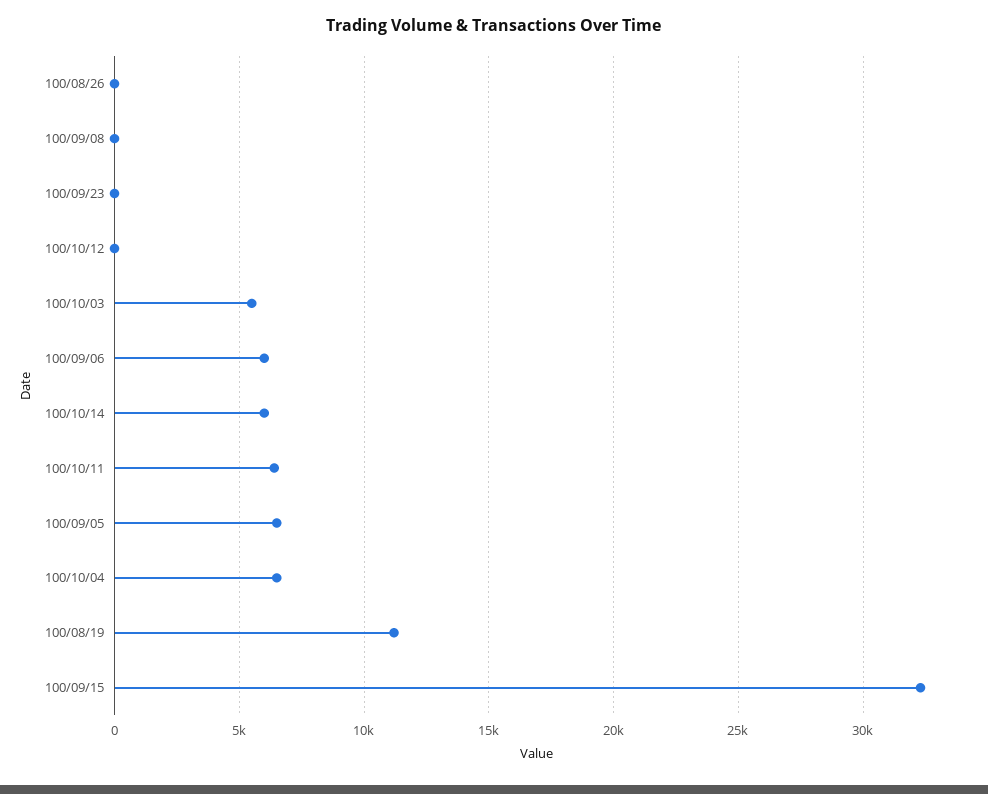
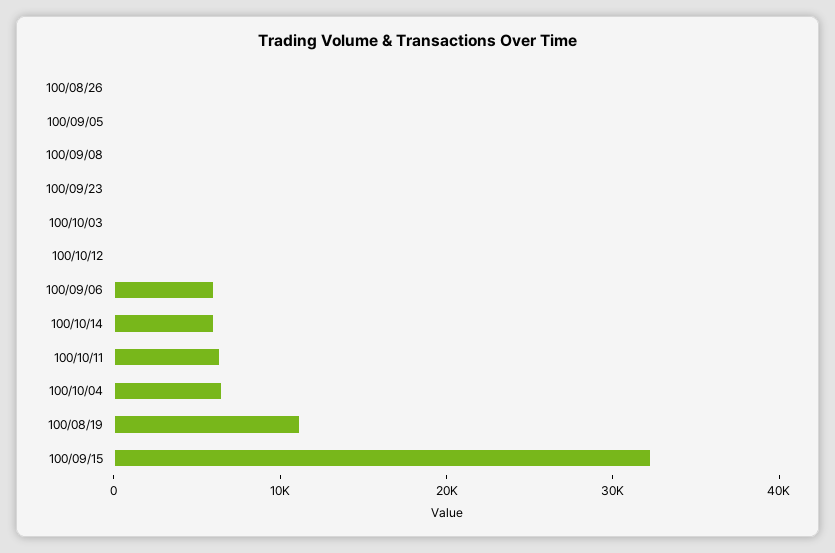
  {
    "100/08/26": 0,
    "100/09/08": 0,
    "100/09/23": 0,
    "100/10/12": 0,
-   "100/10/03": 5500,
+   "100/10/03": 0,
    "100/09/06": 6000,
    "100/10/14": 6000,
    "100/10/11": 6500,
-   "100/09/05": 6500,
+   "100/09/05": 0,
    "100/10/04": 6500,
    "100/08/19": 11000,
    "100/09/15": 32500
  }

